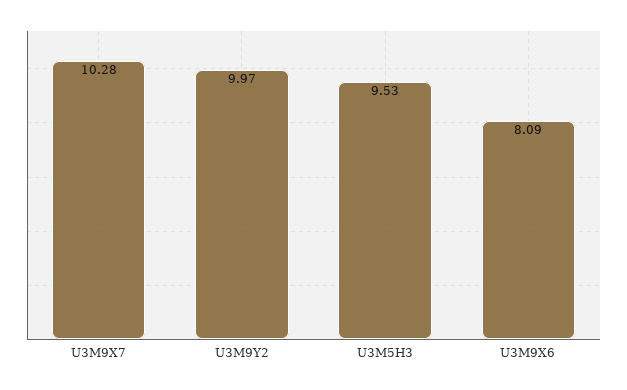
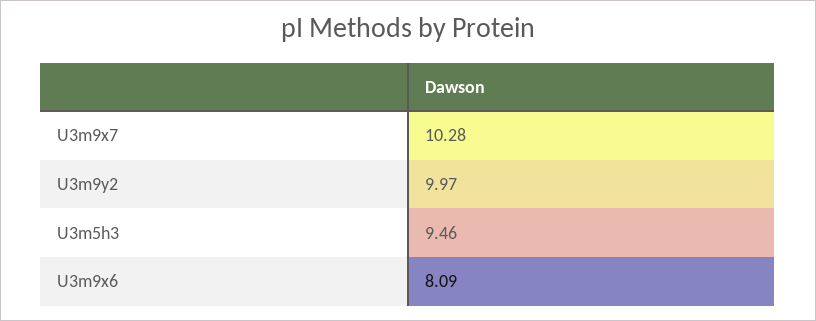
  {
    "U3M9X7": 10.28,
    "U3M9Y2": 9.97,
-   "U3M5H3": 9.53,
+   "U3M5H3": 9.46,
    "U3M9X6": 8.09
  }

